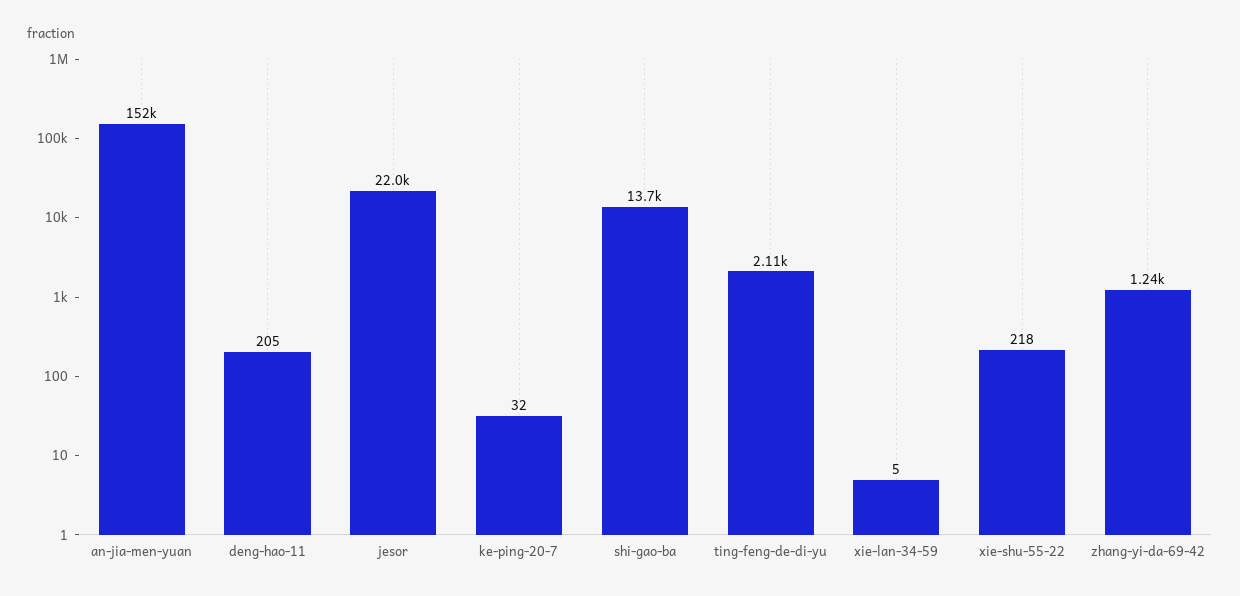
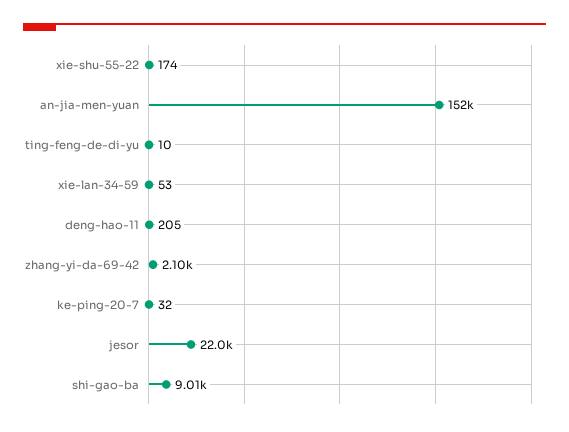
  {
    "an-jia-men-yuan": 152000,
    "deng-hao-11": 205,
    "jesor": 22000,
    "ke-ping-20-7": 32,
-   "shi-gao-ba": 13700,
+   "shi-gao-ba": 9010,
-   "ting-feng-de-di-yu": 2110,
+   "ting-feng-de-di-yu": 10,
-   "xie-lan-34-59": 5,
+   "xie-lan-34-59": 53,
-   "xie-shu-55-22": 218,
+   "xie-shu-55-22": 174,
-   "zhang-yi-da-69-42": 1240
+   "zhang-yi-da-69-42": 2100
  }

